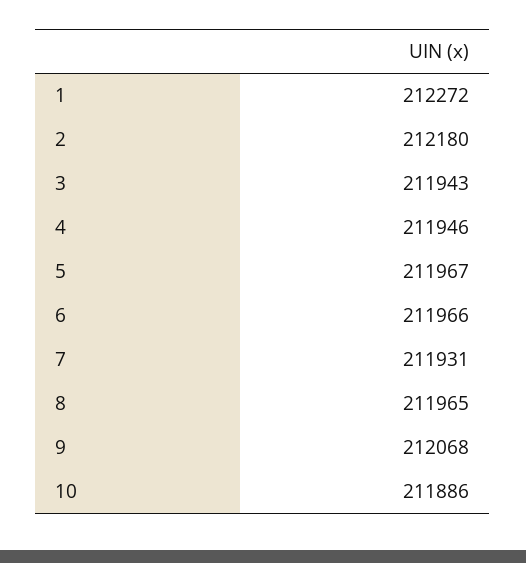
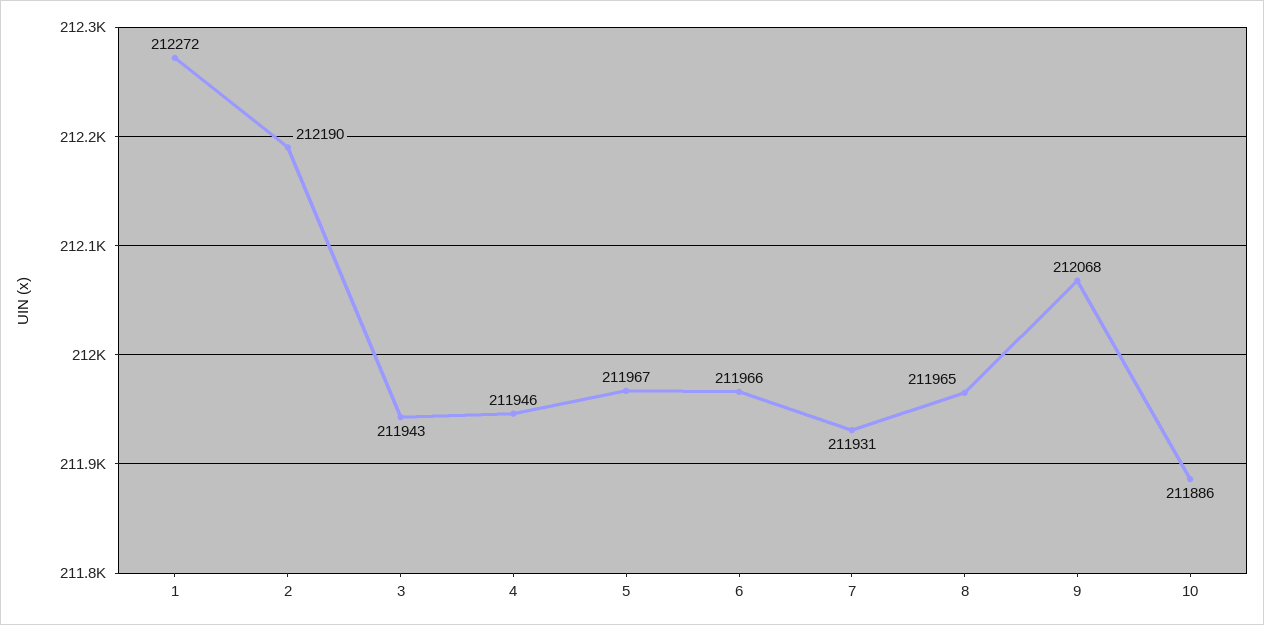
  {
    "1": 212272,
-   "2": 212180,
+   "2": 212190,
    "3": 211943,
    "4": 211946,
    "5": 211967,
    "6": 211966,
    "7": 211931,
    "8": 211965,
    "9": 212068,
    "10": 211886
  }

